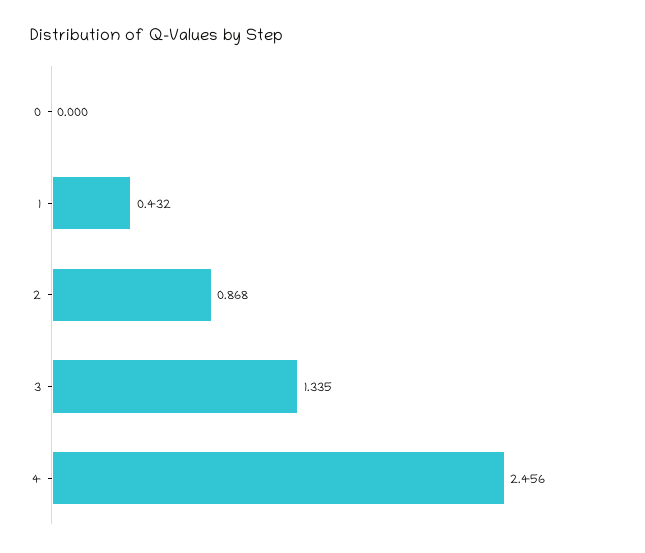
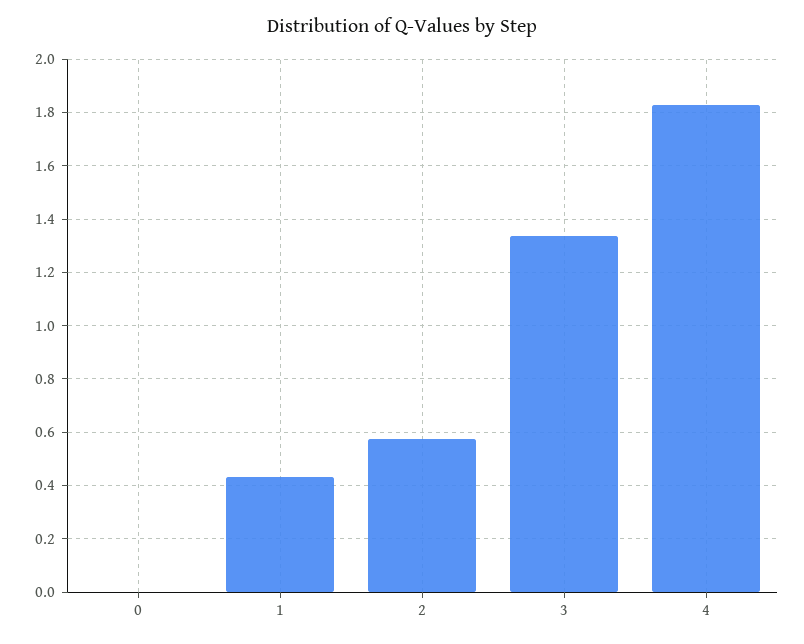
  {
    "0": 0,
    "1": 0.432,
-   "2": 0.868,
+   "2": 0.575,
    "3": 1.335,
-   "4": 2.456
+   "4": 1.825
  }

